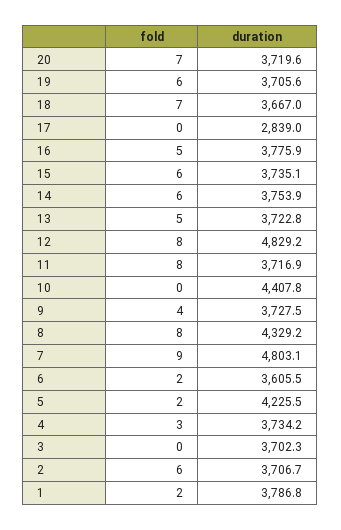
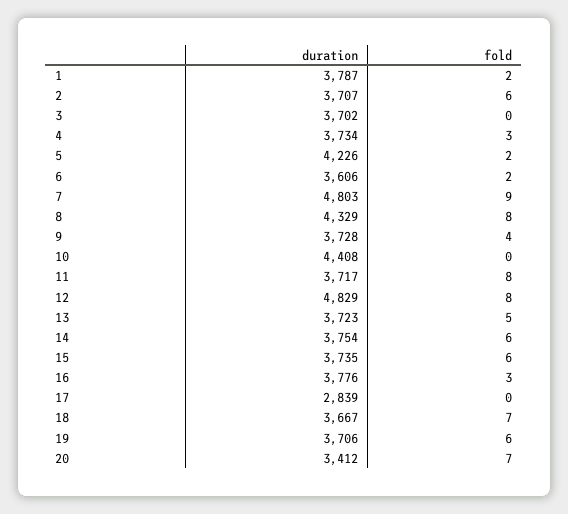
  {
    "fold": {
      "20": 7,
      "19": 6,
      "18": 7,
      "17": 0,
-     "16": 5,
+     "16": 3,
      "15": 6,
      "14": 6,
      "13": 5,
      "12": 8,
      "11": 8,
      "10": 0,
      "9": 4,
      "8": 8,
      "7": 9,
      "6": 2,
      "5": 2,
      "4": 3,
      "3": 0,
      "2": 6,
      "1": 2
    },
    "duration": {
-     "20": 3719.6,
+     "20": 3412,
      "19": 3705.6,
      "18": 3667,
      "17": 2839,
      "16": 3775.9,
      "15": 3735.1,
      "14": 3753.9,
      "13": 3722.8,
      "12": 4829.2,
      "11": 3716.9,
      "10": 4407.8,
      "9": 3727.5,
      "8": 4329.2,
      "7": 4803.1,
      "6": 3605.5,
      "5": 4225.5,
      "4": 3734.2,
      "3": 3702.3,
      "2": 3706.7,
      "1": 3786.8
    }
  }

